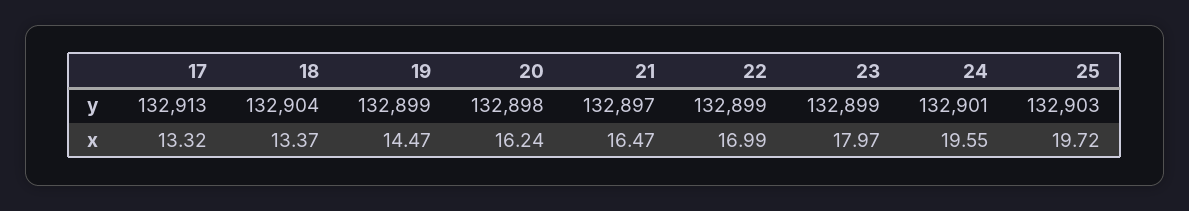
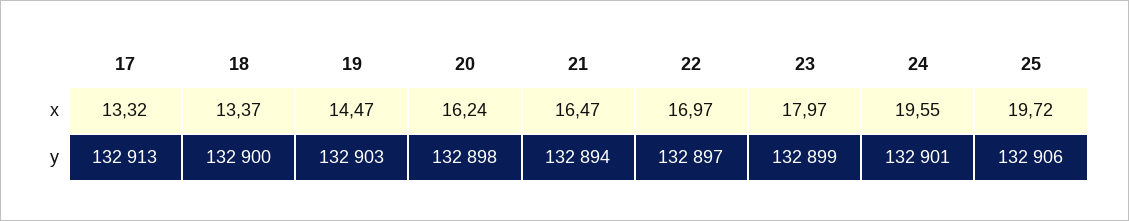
  {
    "17": {
      "y": 132913,
      "x": 13.32
    },
    "18": {
-     "y": 132904,
+     "y": 132900,
      "x": 13.37
    },
    "19": {
-     "y": 132899,
+     "y": 132903,
      "x": 14.47
    },
    "20": {
      "y": 132898,
      "x": 16.24
    },
    "21": {
-     "y": 132897,
+     "y": 132894,
      "x": 16.47
    },
    "22": {
-     "y": 132899,
+     "y": 132897,
-     "x": 16.99
+     "x": 16.97
    },
    "23": {
      "y": 132899,
      "x": 17.97
    },
    "24": {
      "y": 132901,
      "x": 19.55
    },
    "25": {
-     "y": 132903,
+     "y": 132906,
      "x": 19.72
    }
  }

